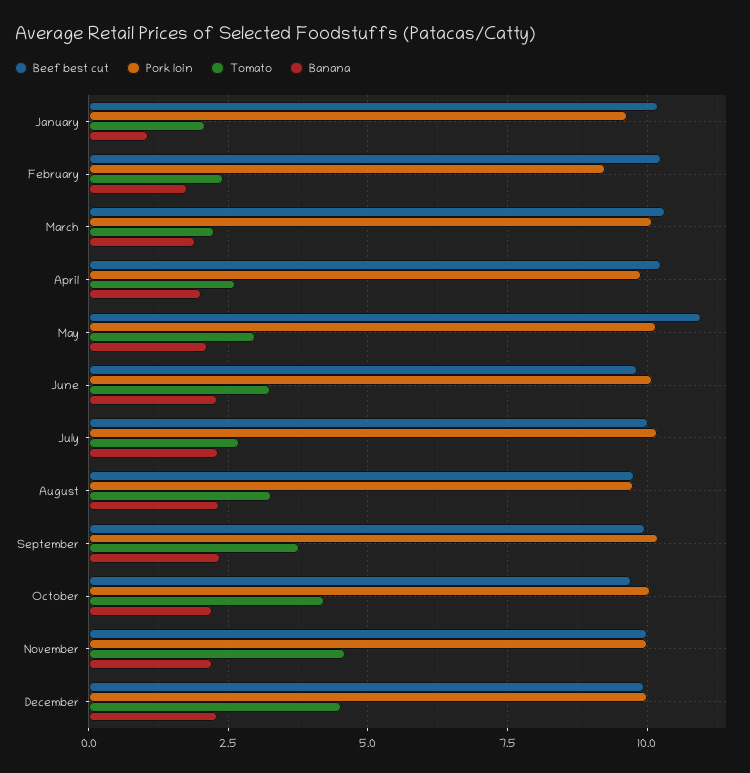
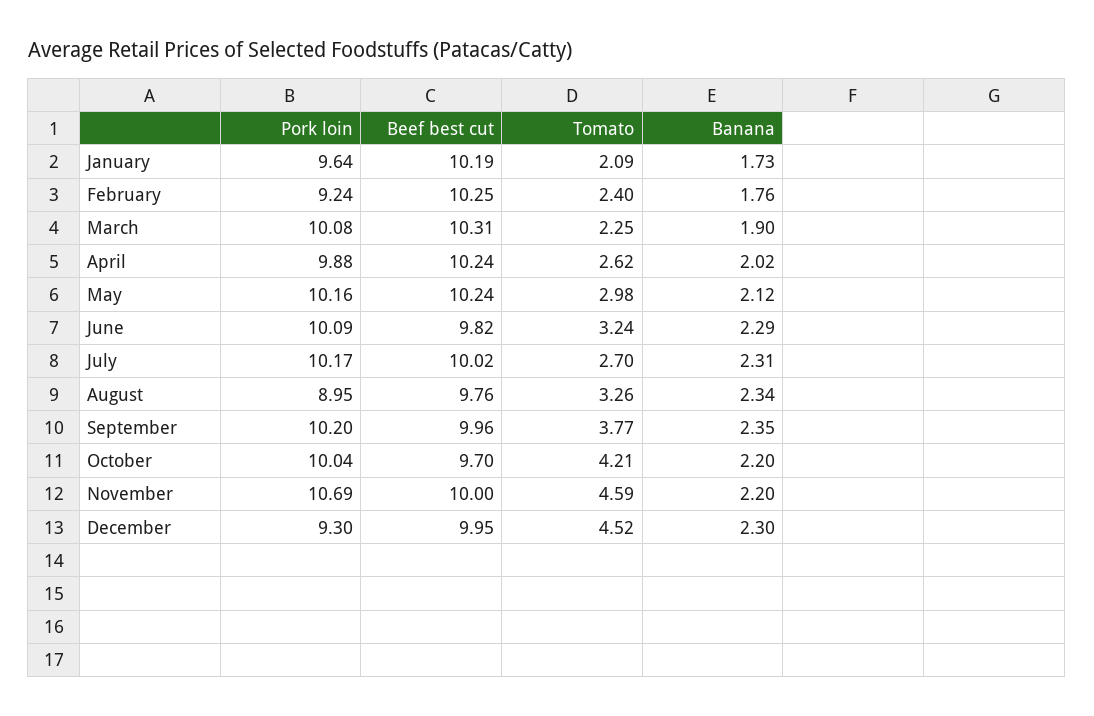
  {
    "Beef best cut": {
      "January": 10.19,
      "February": 10.25,
      "March": 10.31,
      "April": 10.24,
-     "May": 11,
+     "May": 10.24,
      "June": 9.82,
      "July": 10.02,
      "August": 9.76,
      "September": 9.96,
      "October": 9.7,
      "November": 10,
      "December": 9.95
    },
    "Pork loin": {
      "January": 9.64,
      "February": 9.24,
      "March": 10.08,
      "April": 9.88,
      "May": 10.16,
      "June": 10.09,
      "July": 10.17,
-     "August": 9.75,
+     "August": 8.95,
      "September": 10.2,
      "October": 10.04,
-     "November": 10,
+     "November": 10.69,
-     "December": 10
+     "December": 9.3
    },
    "Tomato": {
      "January": 2.09,
      "February": 2.4,
      "March": 2.25,
      "April": 2.62,
      "May": 2.98,
      "June": 3.24,
      "July": 2.7,
      "August": 3.26,
      "September": 3.77,
      "October": 4.21,
      "November": 4.59,
      "December": 4.52
    },
    "Banana": {
-     "January": 1,
+     "January": 1.73,
      "February": 1.76,
      "March": 1.9,
      "April": 2.02,
      "May": 2.12,
      "June": 2.29,
      "July": 2.31,
      "August": 2.34,
      "September": 2.35,
      "October": 2.2,
      "November": 2.2,
      "December": 2.3
    }
  }

